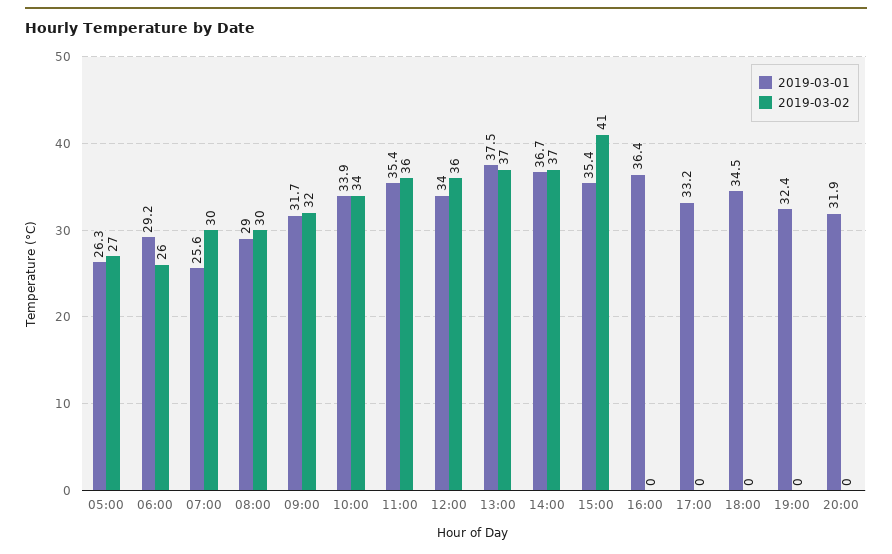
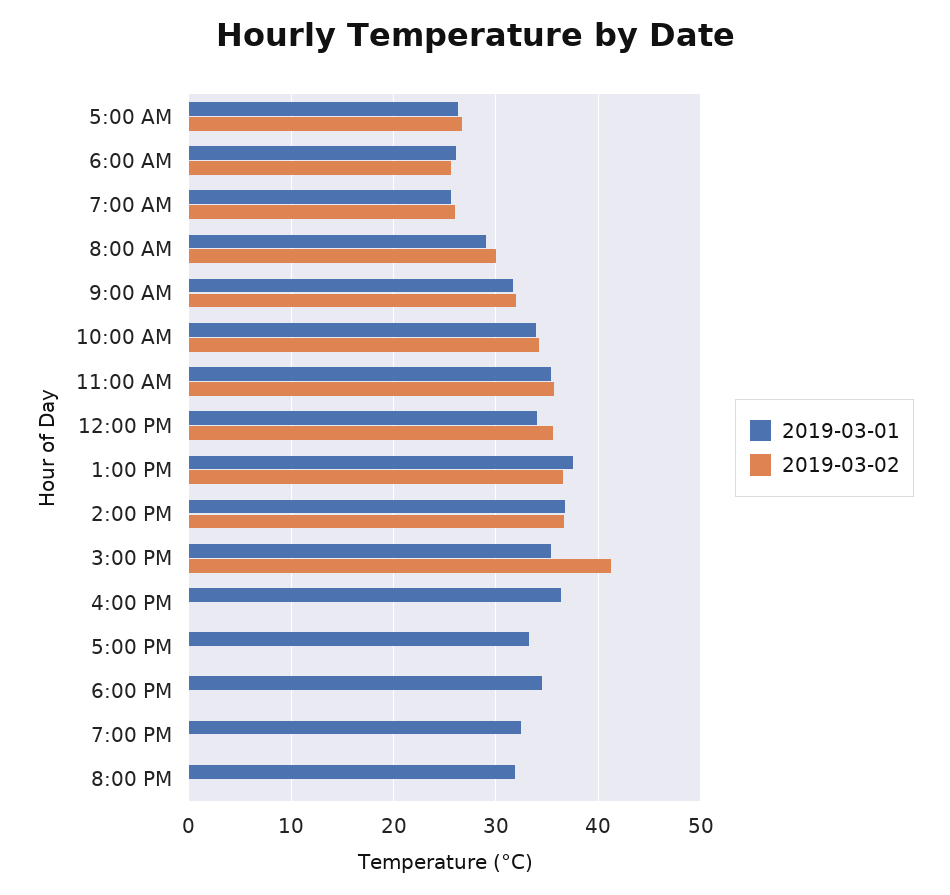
  {
    "2019-03-01": {
      "05:00": 26.3,
-     "06:00": 29.2,
+     "06:00": 26,
      "07:00": 25.6,
      "08:00": 29,
      "09:00": 31.7,
      "10:00": 33.9,
      "11:00": 35.4,
      "12:00": 34,
      "13:00": 37.5,
      "14:00": 36.7,
      "15:00": 35.4,
      "16:00": 36.4,
      "17:00": 33.2,
      "18:00": 34.5,
      "19:00": 32.4,
      "20:00": 31.9
    },
    "2019-03-02": {
      "05:00": 27,
      "06:00": 26,
-     "07:00": 30,
+     "07:00": 26,
      "08:00": 30,
      "09:00": 32,
      "10:00": 34,
      "11:00": 36,
      "12:00": 36,
      "13:00": 37,
      "14:00": 37,
      "15:00": 41,
      "16:00": 0,
      "17:00": 0,
      "18:00": 0,
      "19:00": 0,
      "20:00": 0
    }
  }

